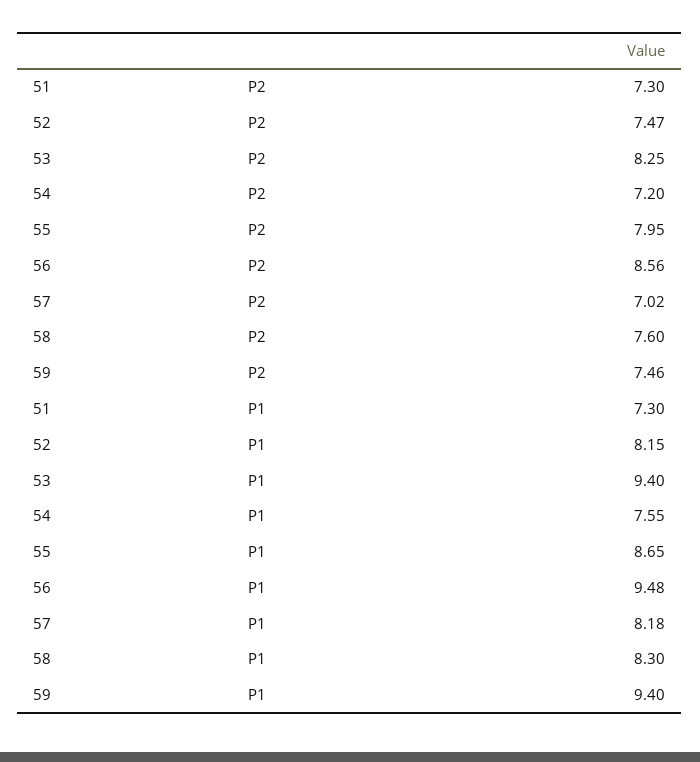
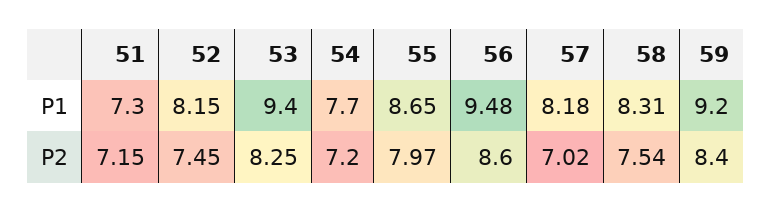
  {
    "51": {
-     "P2": 7.3,
+     "P2": 7.15,
      "P1": 7.3
    },
    "52": {
-     "P2": 7.47,
+     "P2": 7.45,
      "P1": 8.15
    },
    "53": {
      "P2": 8.25,
      "P1": 9.4
    },
    "54": {
      "P2": 7.2,
-     "P1": 7.55
+     "P1": 7.7
    },
    "55": {
-     "P2": 7.95,
+     "P2": 7.97,
      "P1": 8.65
    },
    "56": {
-     "P2": 8.56,
+     "P2": 8.6,
      "P1": 9.48
    },
    "57": {
      "P2": 7.02,
      "P1": 8.18
    },
    "58": {
-     "P2": 7.6,
+     "P2": 7.54,
-     "P1": 8.3
+     "P1": 8.31
    },
    "59": {
-     "P2": 7.46,
+     "P2": 8.4,
-     "P1": 9.4
+     "P1": 9.2
    }
  }

